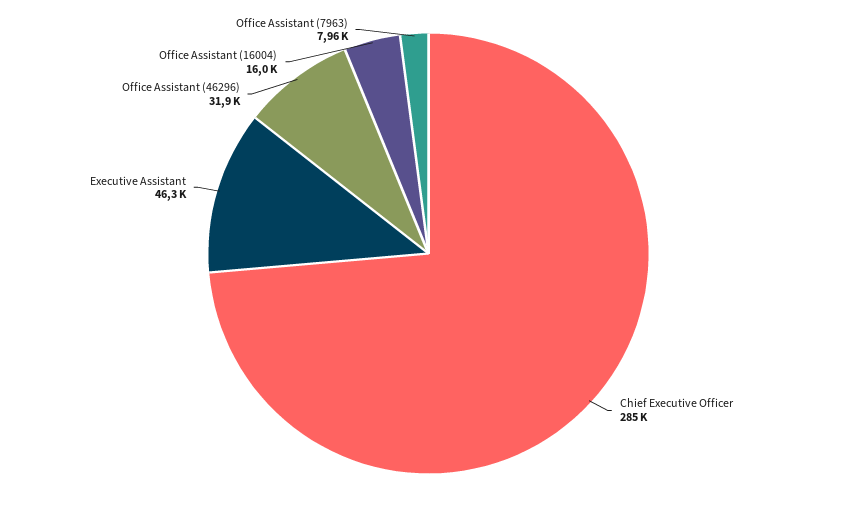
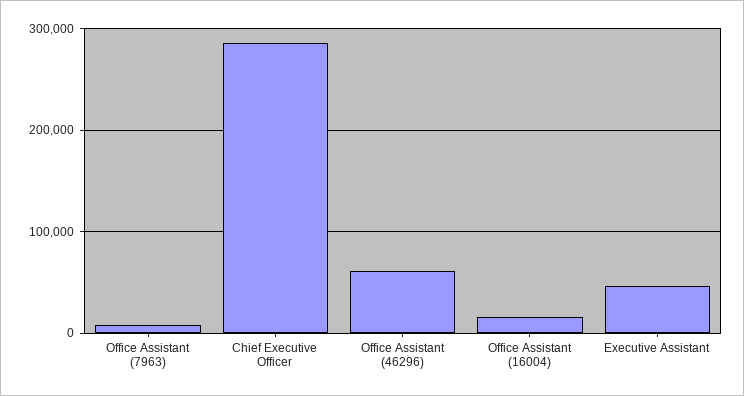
  {
    "Chief Executive Officer": 285000,
    "Executive Assistant": 46300,
-   "Office Assistant (46296)": 31900,
+   "Office Assistant (46296)": 60000,
    "Office Assistant (16004)": 16000,
    "Office Assistant (7963)": 7960
  }

